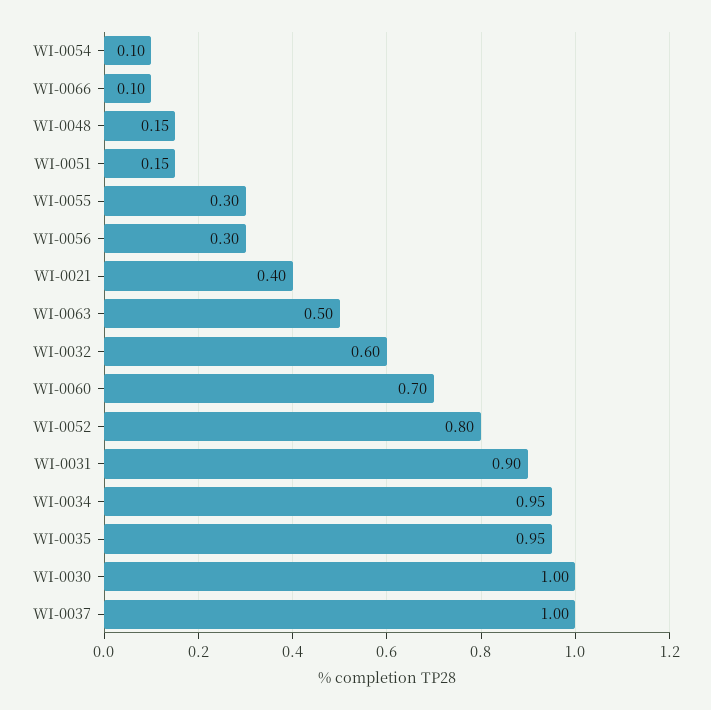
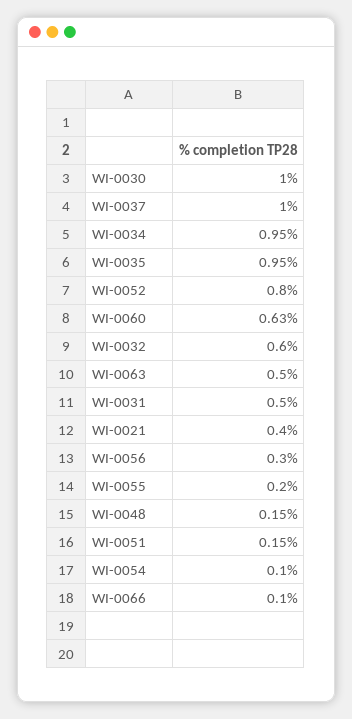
  {
    "WI-0054": 0.1,
    "WI-0066": 0.1,
    "WI-0048": 0.15,
    "WI-0051": 0.15,
-   "WI-0055": 0.3,
+   "WI-0055": 0.2,
    "WI-0056": 0.3,
    "WI-0021": 0.4,
    "WI-0063": 0.5,
    "WI-0032": 0.6,
-   "WI-0060": 0.7,
+   "WI-0060": 0.63,
    "WI-0052": 0.8,
-   "WI-0031": 0.9,
+   "WI-0031": 0.5,
    "WI-0034": 0.95,
    "WI-0035": 0.95,
    "WI-0030": 1,
    "WI-0037": 1
  }

